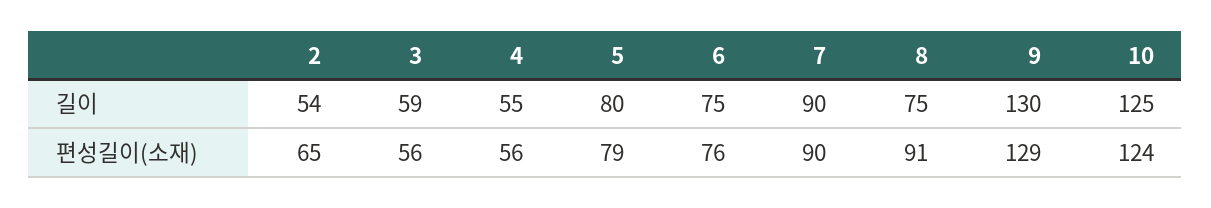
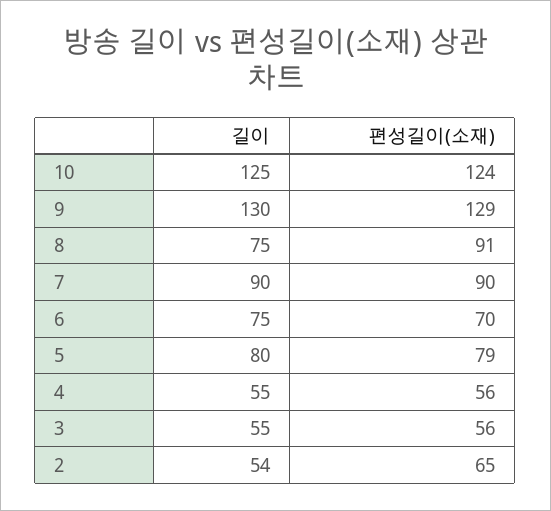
  {
    "2": {
      "길이": 54,
      "편성길이(소재)": 65
    },
    "3": {
-     "길이": 59,
+     "길이": 55,
      "편성길이(소재)": 56
    },
    "4": {
      "길이": 55,
      "편성길이(소재)": 56
    },
    "5": {
      "길이": 80,
      "편성길이(소재)": 79
    },
    "6": {
      "길이": 75,
-     "편성길이(소재)": 76
+     "편성길이(소재)": 70
    },
    "7": {
      "길이": 90,
      "편성길이(소재)": 90
    },
    "8": {
      "길이": 75,
      "편성길이(소재)": 91
    },
    "9": {
      "길이": 130,
      "편성길이(소재)": 129
    },
    "10": {
      "길이": 125,
      "편성길이(소재)": 124
    }
  }

